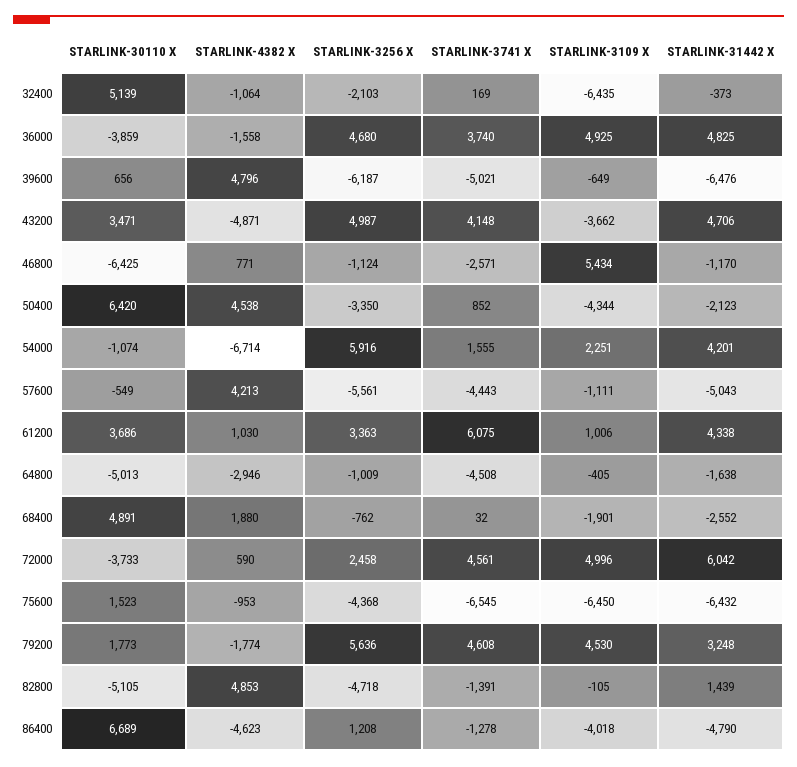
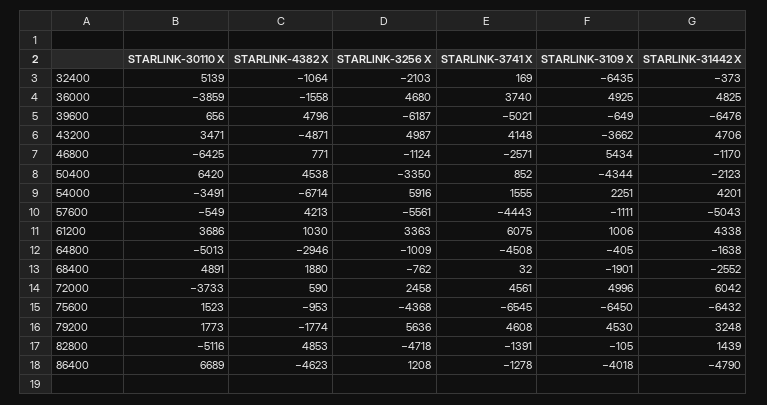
  {
    "STARLINK-30110 X": {
      "32400": 5139,
      "36000": -3859,
      "39600": 656,
      "43200": 3471,
      "46800": -6425,
      "50400": 6420,
-     "54000": -1074,
+     "54000": -3491,
      "57600": -549,
      "61200": 3686,
      "64800": -5013,
      "68400": 4891,
      "72000": -3733,
      "75600": 1523,
      "79200": 1773,
-     "82800": -5105,
+     "82800": -5116,
      "86400": 6689
    },
    "STARLINK-4382 X": {
      "32400": -1064,
      "36000": -1558,
      "39600": 4796,
      "43200": -4871,
      "46800": 771,
      "50400": 4538,
      "54000": -6714,
      "57600": 4213,
      "61200": 1030,
      "64800": -2946,
      "68400": 1880,
      "72000": 590,
      "75600": -953,
      "79200": -1774,
      "82800": 4853,
      "86400": -4623
    },
    "STARLINK-3256 X": {
      "32400": -2103,
      "36000": 4680,
      "39600": -6187,
      "43200": 4987,
      "46800": -1124,
      "50400": -3350,
      "54000": 5916,
      "57600": -5561,
      "61200": 3363,
      "64800": -1009,
      "68400": -762,
      "72000": 2458,
      "75600": -4368,
      "79200": 5636,
      "82800": -4718,
      "86400": 1208
    },
    "STARLINK-3741 X": {
      "32400": 169,
      "36000": 3740,
      "39600": -5021,
      "43200": 4148,
      "46800": -2571,
      "50400": 852,
      "54000": 1555,
      "57600": -4443,
      "61200": 6075,
      "64800": -4508,
      "68400": 32,
      "72000": 4561,
      "75600": -6545,
      "79200": 4608,
      "82800": -1391,
      "86400": -1278
    },
    "STARLINK-3109 X": {
      "32400": -6435,
      "36000": 4925,
      "39600": -649,
      "43200": -3662,
      "46800": 5434,
      "50400": -4344,
      "54000": 2251,
      "57600": -1111,
      "61200": 1006,
      "64800": -405,
      "68400": -1901,
      "72000": 4996,
      "75600": -6450,
      "79200": 4530,
      "82800": -105,
      "86400": -4018
    },
    "STARLINK-31442 X": {
      "32400": -373,
      "36000": 4825,
      "39600": -6476,
      "43200": 4706,
      "46800": -1170,
      "50400": -2123,
      "54000": 4201,
      "57600": -5043,
      "61200": 4338,
      "64800": -1638,
      "68400": -2552,
      "72000": 6042,
      "75600": -6432,
      "79200": 3248,
      "82800": 1439,
      "86400": -4790
    }
  }

